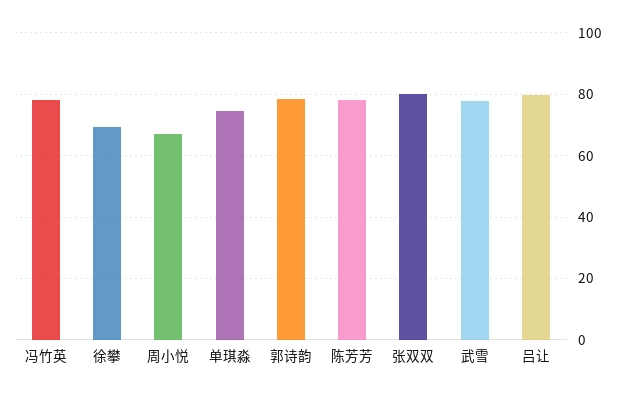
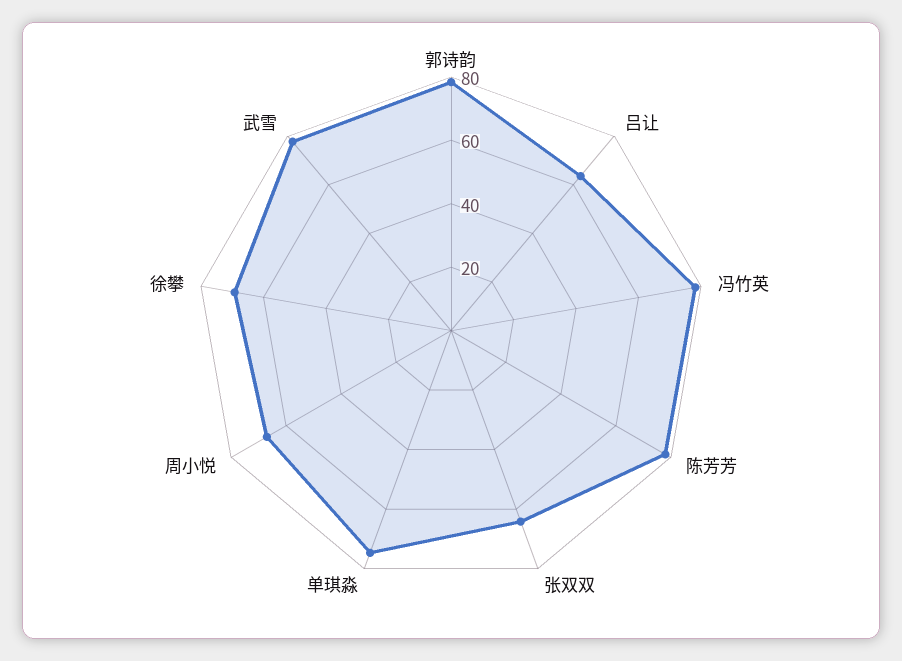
  {
    "冯竹英": 78,
    "徐攀": 70,
    "周小悦": 68,
    "单琪淼": 74,
    "郭诗韵": 78,
    "陈芳芳": 78,
-   "张双双": 80,
+   "张双双": 65,
    "武雪": 78,
-   "吕让": 80
+   "吕让": 65
  }

